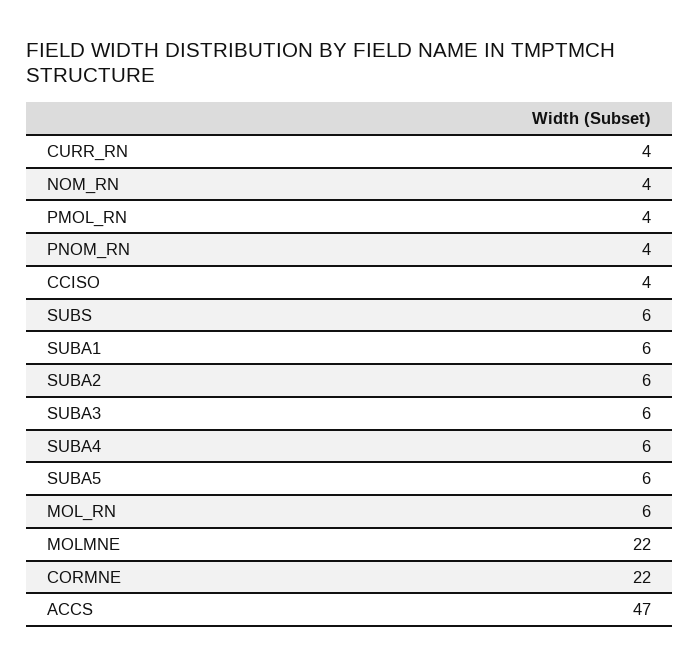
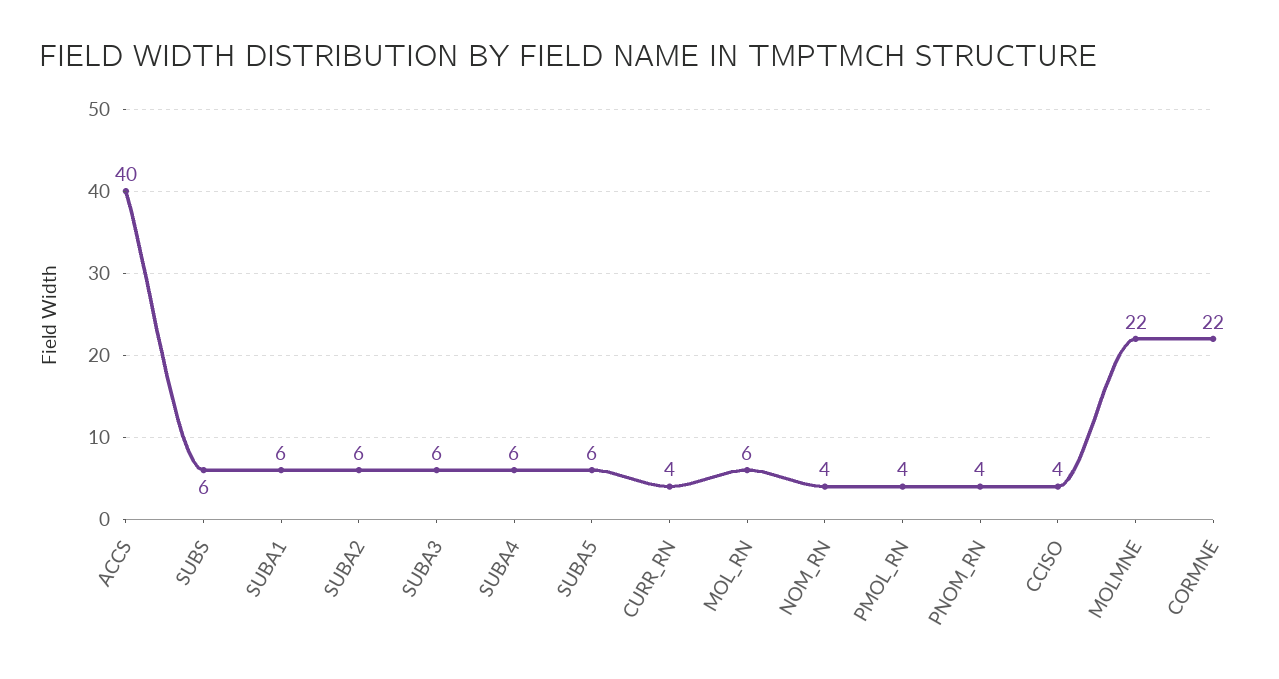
  {
    "CURR_RN": 4,
    "NOM_RN": 4,
    "PMOL_RN": 4,
    "PNOM_RN": 4,
    "CCISO": 4,
    "SUBS": 6,
    "SUBA1": 6,
    "SUBA2": 6,
    "SUBA3": 6,
    "SUBA4": 6,
    "SUBA5": 6,
    "MOL_RN": 6,
    "MOLMNE": 22,
    "CORMNE": 22,
-   "ACCS": 47
+   "ACCS": 40
  }

